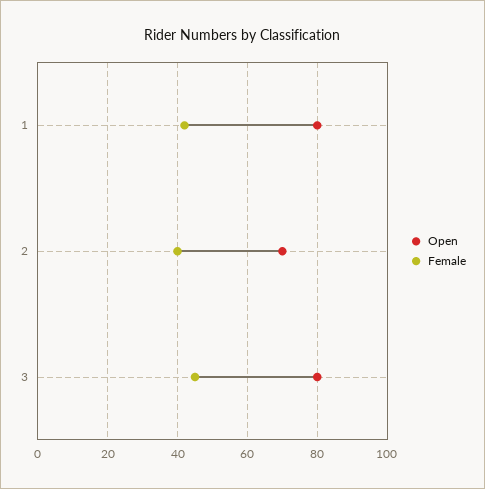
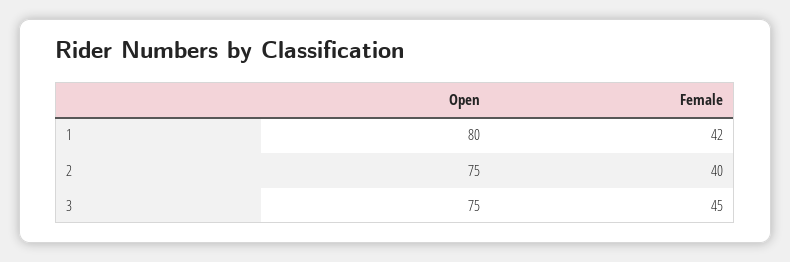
  {
    "Open": {
      "1": 80,
-     "2": 70,
+     "2": 75,
-     "3": 80
+     "3": 75
    },
    "Female": {
      "1": 42,
      "2": 40,
      "3": 45
    }
  }

